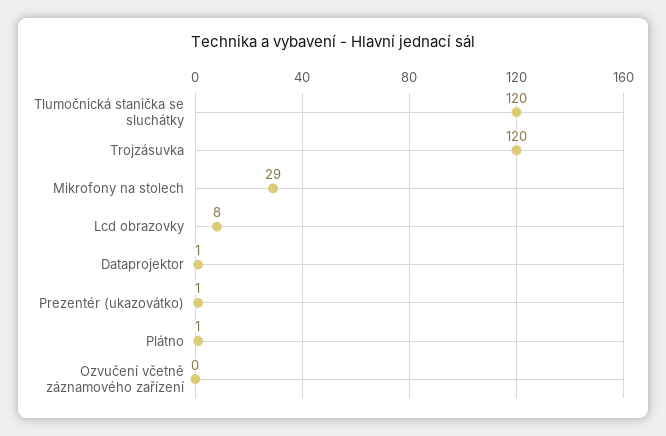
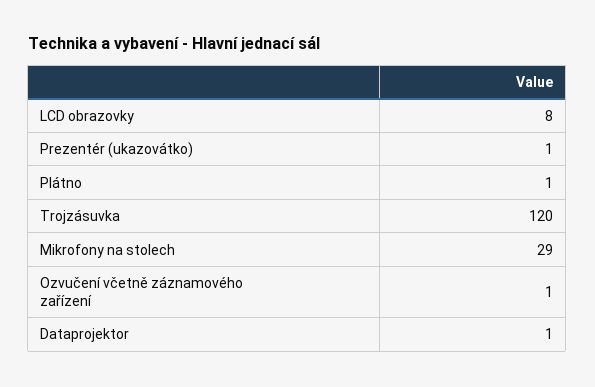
  {
-   "Tlumočnická stanička se sluchátky": 120,
    "Trojzásuvka": 120,
    "Mikrofony na stolech": 29,
    "Lcd obrazovky": 8,
    "Dataprojektor": 1,
    "Prezentér (ukazovátko)": 1,
    "Plátno": 1,
-   "Ozvučení včetně záznamového zařízení": 0
+   "Ozvučení včetně záznamového zařízení": 1
  }

